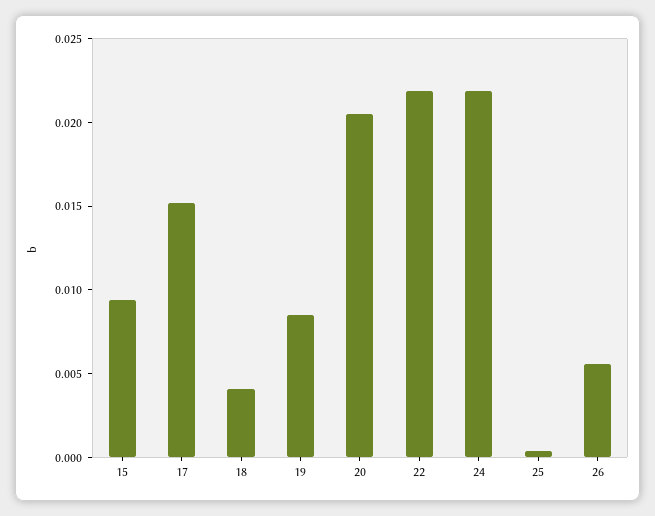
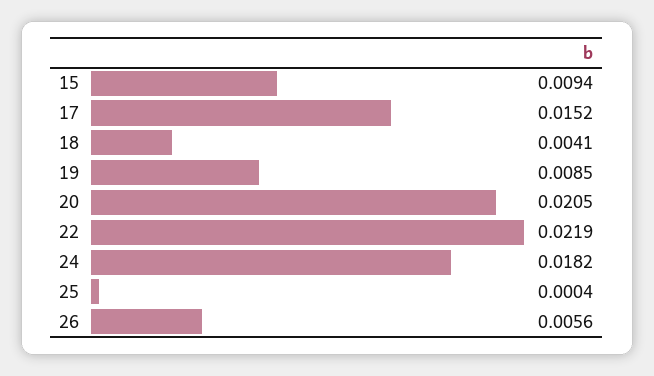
  {
    "15": 0.0094,
    "17": 0.0152,
    "18": 0.0041,
    "19": 0.0085,
    "20": 0.0205,
    "22": 0.0219,
-   "24": 0.022,
+   "24": 0.0182,
    "25": 0.0004,
    "26": 0.0056
  }

